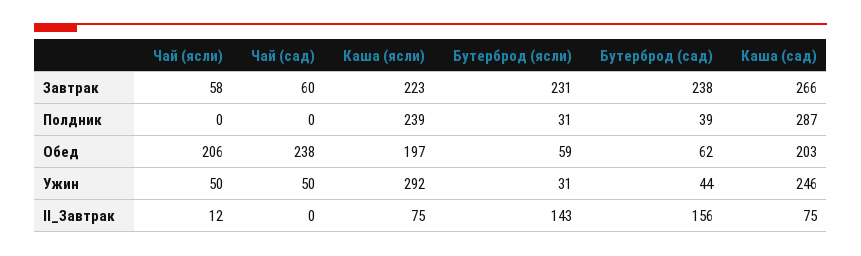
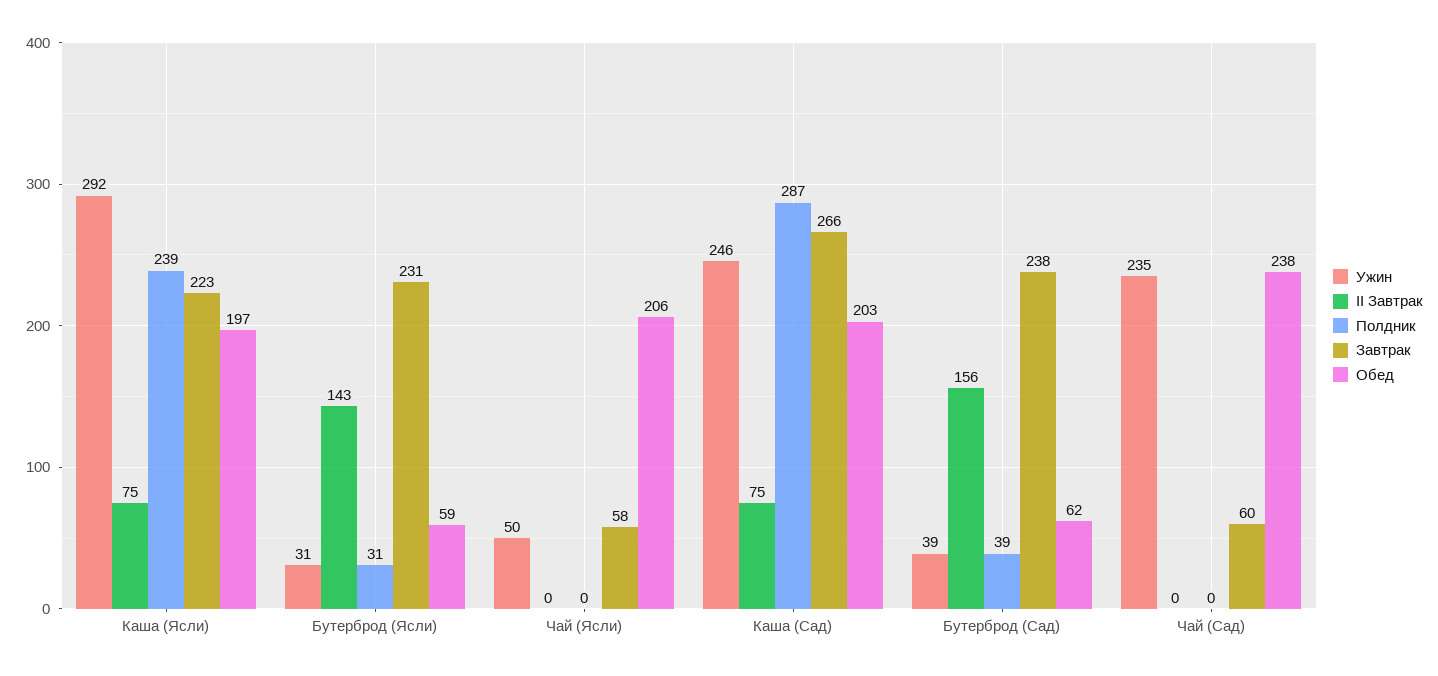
  {
    "Завтрак": {
      "Чай (ясли)": 58,
      "Чай (сад)": 60,
      "Каша (ясли)": 223,
      "Бутерброд (ясли)": 231,
      "Бутерброд (сад)": 238,
      "Каша (сад)": 266
    },
    "Полдник": {
      "Чай (ясли)": 0,
      "Чай (сад)": 0,
      "Каша (ясли)": 239,
      "Бутерброд (ясли)": 31,
      "Бутерброд (сад)": 39,
      "Каша (сад)": 287
    },
    "Обед": {
      "Чай (ясли)": 206,
      "Чай (сад)": 238,
      "Каша (ясли)": 197,
      "Бутерброд (ясли)": 59,
      "Бутерброд (сад)": 62,
      "Каша (сад)": 203
    },
    "Ужин": {
      "Чай (ясли)": 50,
-     "Чай (сад)": 50,
+     "Чай (сад)": 235,
      "Каша (ясли)": 292,
      "Бутерброд (ясли)": 31,
-     "Бутерброд (сад)": 44,
+     "Бутерброд (сад)": 39,
      "Каша (сад)": 246
    },
    "II_Завтрак": {
-     "Чай (ясли)": 12,
+     "Чай (ясли)": 0,
      "Чай (сад)": 0,
      "Каша (ясли)": 75,
      "Бутерброд (ясли)": 143,
      "Бутерброд (сад)": 156,
      "Каша (сад)": 75
    }
  }

